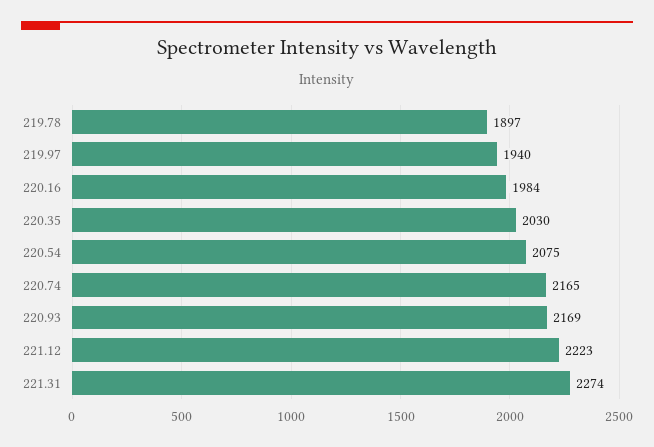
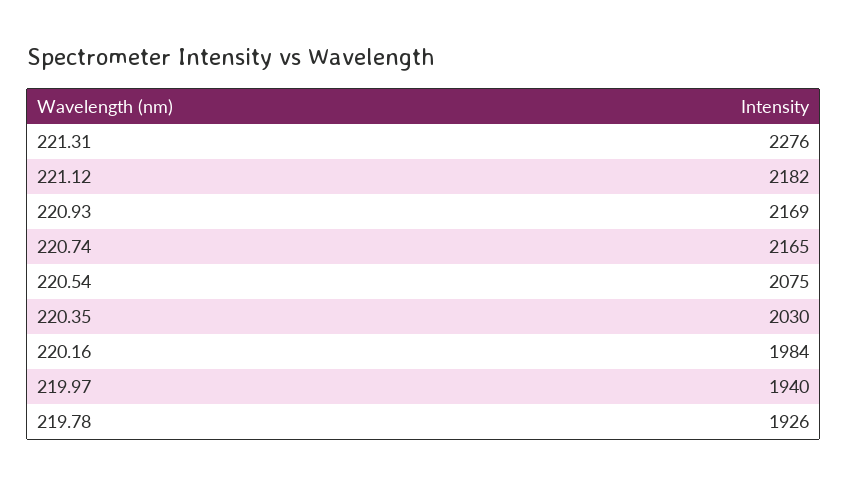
  {
-   "219.78": 1897,
+   "219.78": 1926,
    "219.97": 1940,
    "220.16": 1984,
    "220.35": 2030,
    "220.54": 2075,
    "220.74": 2165,
    "220.93": 2169,
-   "221.12": 2223,
+   "221.12": 2182,
-   "221.31": 2274
+   "221.31": 2276
  }

